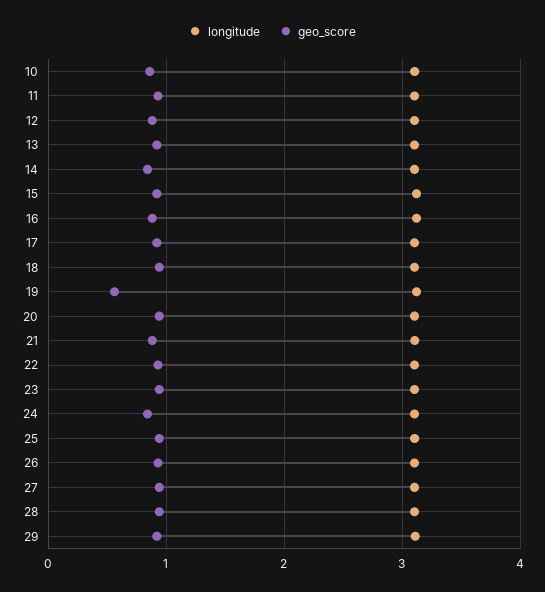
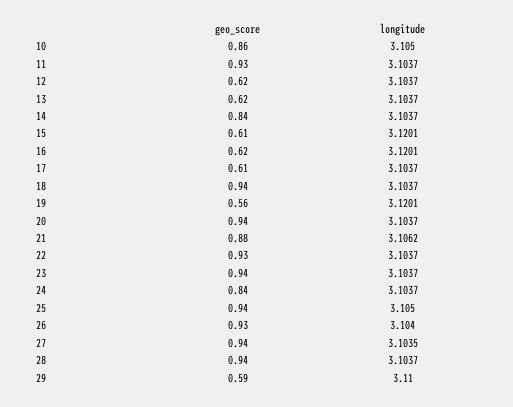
  {
    "longitude": {
      "10": 3.105,
      "11": 3.1037,
      "12": 3.1037,
      "13": 3.1037,
      "14": 3.1037,
      "15": 3.1201,
      "16": 3.1201,
      "17": 3.1037,
      "18": 3.1037,
      "19": 3.1201,
      "20": 3.1037,
      "21": 3.1062,
      "22": 3.1037,
      "23": 3.1037,
      "24": 3.1037,
      "25": 3.105,
      "26": 3.104,
      "27": 3.1035,
      "28": 3.1037,
      "29": 3.11
    },
    "geo_score": {
      "10": 0.86,
      "11": 0.93,
-     "12": 0.9,
+     "12": 0.62,
-     "13": 0.9,
+     "13": 0.62,
      "14": 0.84,
-     "15": 0.9,
+     "15": 0.61,
-     "16": 0.9,
+     "16": 0.62,
-     "17": 0.9,
+     "17": 0.61,
      "18": 0.94,
      "19": 0.56,
      "20": 0.94,
      "21": 0.88,
      "22": 0.93,
      "23": 0.94,
      "24": 0.84,
      "25": 0.94,
      "26": 0.93,
      "27": 0.94,
      "28": 0.94,
-     "29": 0.9
+     "29": 0.59
    }
  }

